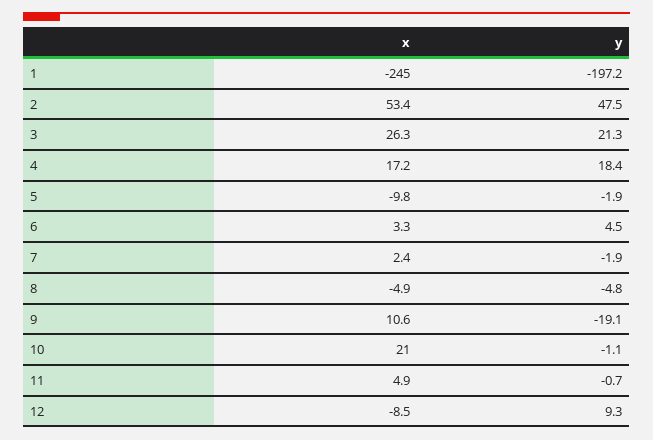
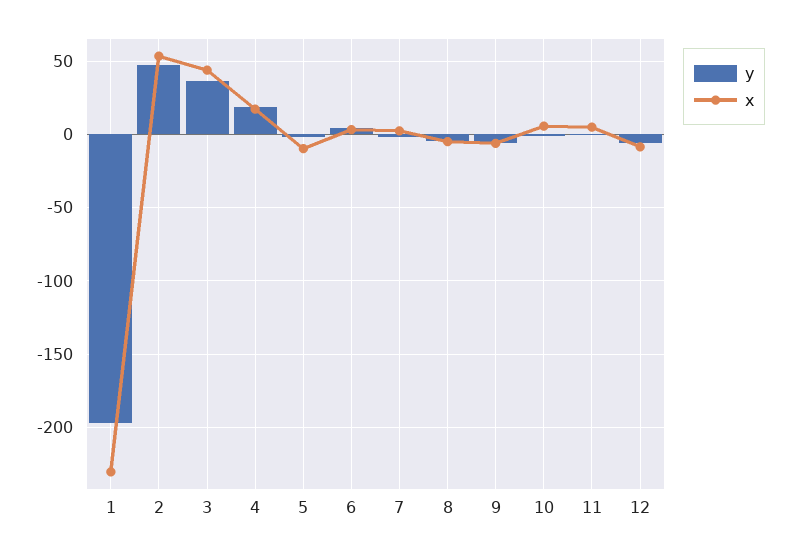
  {
    "x": {
-     "1": -245,
+     "1": -230,
      "2": 53.4,
-     "3": 26.3,
+     "3": 45,
      "4": 17.2,
      "5": -9.8,
      "6": 3.3,
      "7": 2.4,
      "8": -4.9,
-     "9": 10.6,
+     "9": -5,
-     "10": 21,
+     "10": 5,
      "11": 4.9,
      "12": -8.5
    },
    "y": {
      "1": -197.2,
      "2": 47.5,
-     "3": 21.3,
+     "3": 35,
      "4": 18.4,
      "5": -1.9,
      "6": 4.5,
      "7": -1.9,
      "8": -4.8,
-     "9": -19.1,
+     "9": -5,
      "10": -1.1,
      "11": -0.7,
-     "12": 9.3
+     "12": -5
    }
  }

